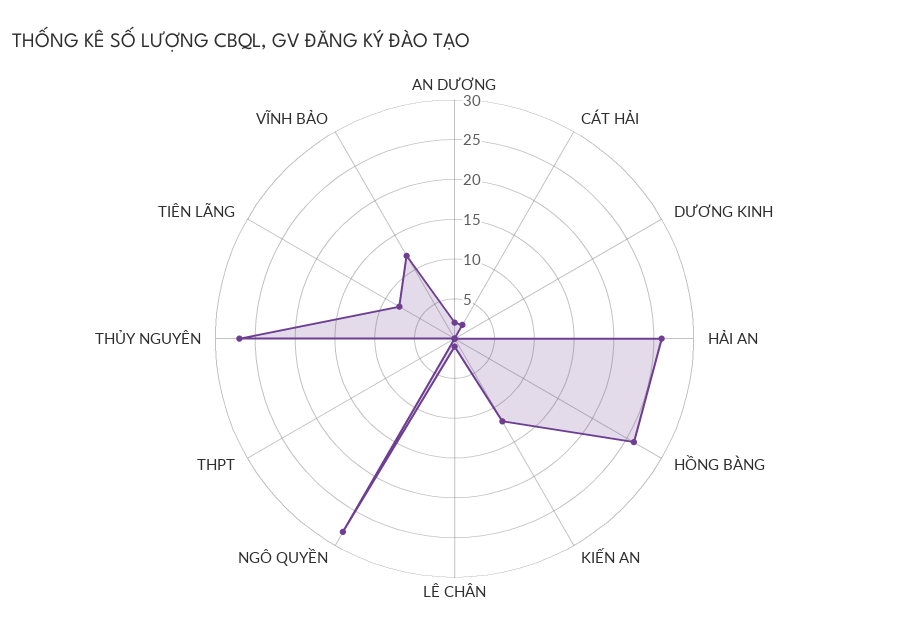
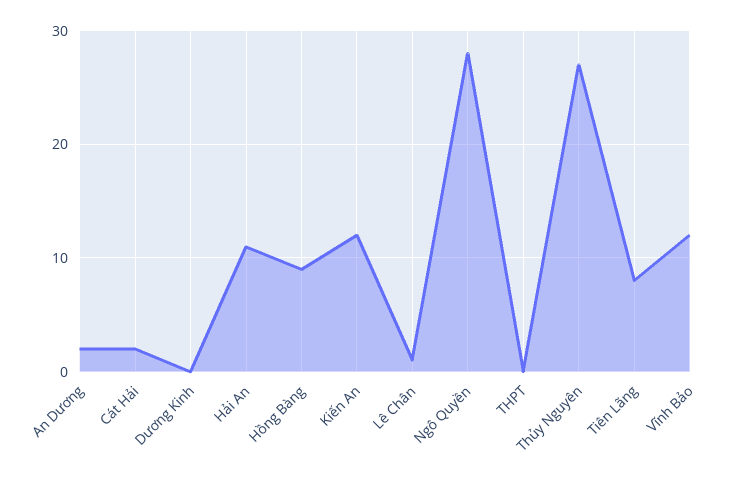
  {
    "AN DƯƠNG": 2,
    "CÁT HẢI": 2,
    "DƯƠNG KINH": 0,
-   "HẢI AN": 25,
+   "HẢI AN": 11,
-   "HỒNG BÀNG": 25,
+   "HỒNG BÀNG": 9,
    "KIẾN AN": 12,
    "LÊ CHÂN": 1,
    "NGÔ QUYỀN": 28,
    "THPT": 0,
    "THỦY NGUYÊN": 27,
    "TIÊN LÃNG": 8,
    "VĨNH BẢO": 12
  }

